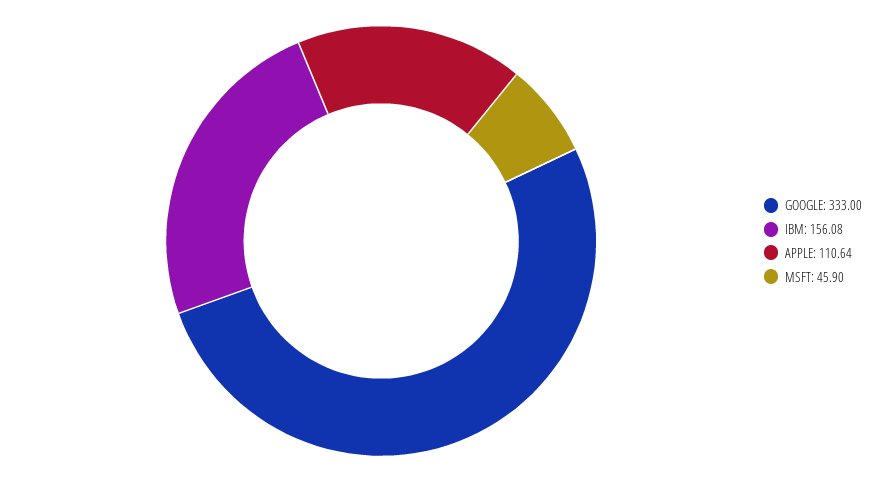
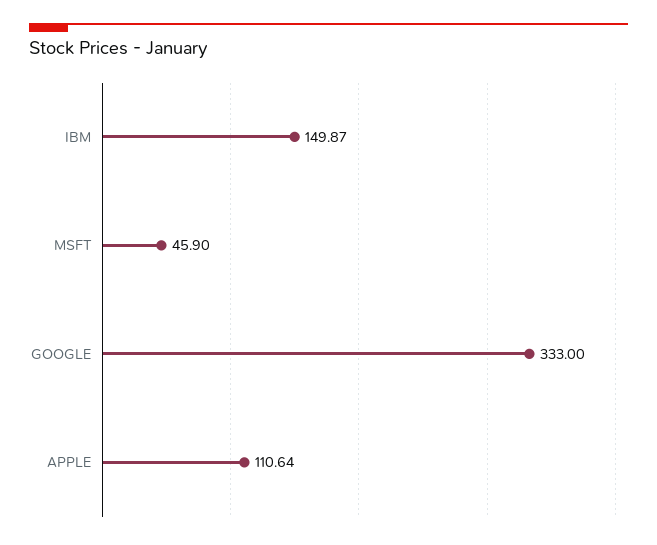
  {
    "GOOGLE": 333,
-   "IBM": 156.08,
+   "IBM": 149.87,
    "APPLE": 110.64,
    "MSFT": 45.9
  }

